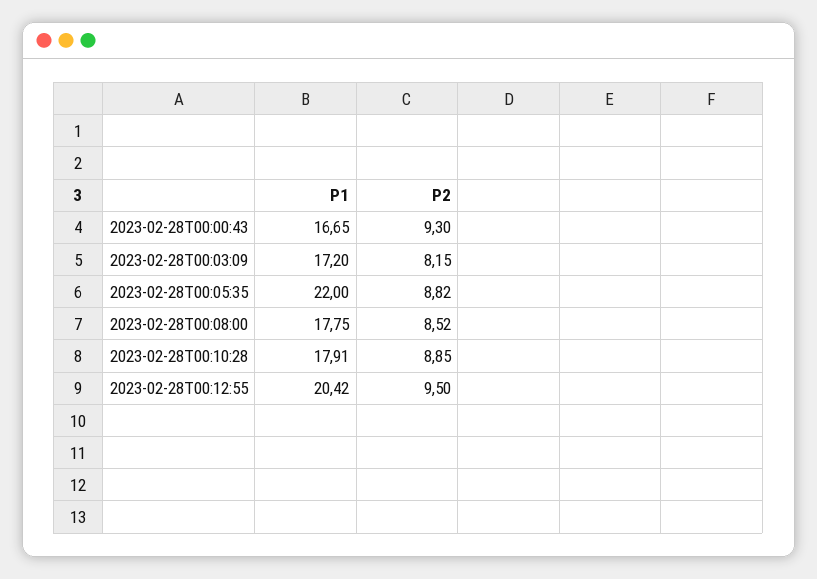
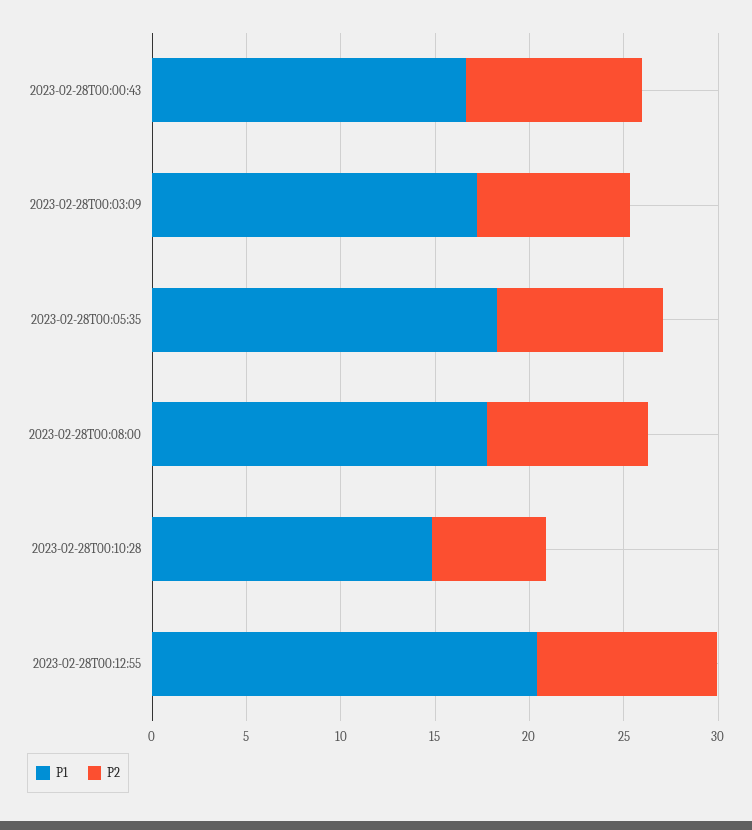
  {
    "P1": {
      "2023-02-28T00:00:43": 16.65,
      "2023-02-28T00:03:09": 17.2,
-     "2023-02-28T00:05:35": 22,
+     "2023-02-28T00:05:35": 18,
      "2023-02-28T00:08:00": 17.75,
-     "2023-02-28T00:10:28": 17.91,
+     "2023-02-28T00:10:28": 15,
      "2023-02-28T00:12:55": 20.42
    },
    "P2": {
      "2023-02-28T00:00:43": 9.3,
      "2023-02-28T00:03:09": 8.15,
      "2023-02-28T00:05:35": 8.82,
      "2023-02-28T00:08:00": 8.52,
-     "2023-02-28T00:10:28": 8.85,
+     "2023-02-28T00:10:28": 6,
      "2023-02-28T00:12:55": 9.5
    }
  }

